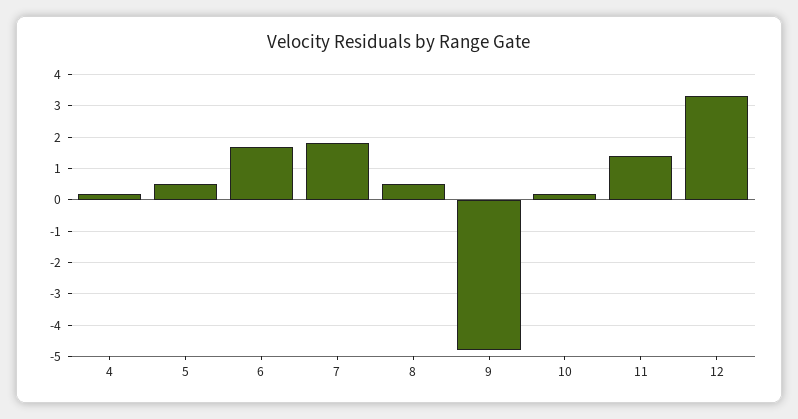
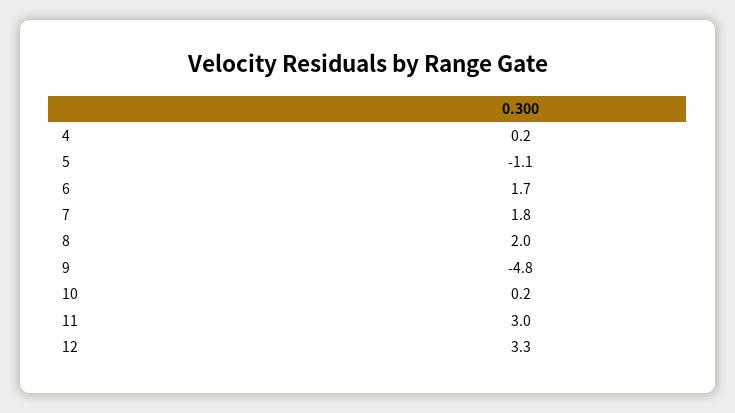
  {
    "4": 0.2,
-   "5": 0.5,
+   "5": -1.1,
    "6": 1.7,
    "7": 1.8,
-   "8": 0.5,
+   "8": 2,
    "9": -4.8,
    "10": 0.2,
-   "11": 1.5,
+   "11": 3,
    "12": 3.3
  }

